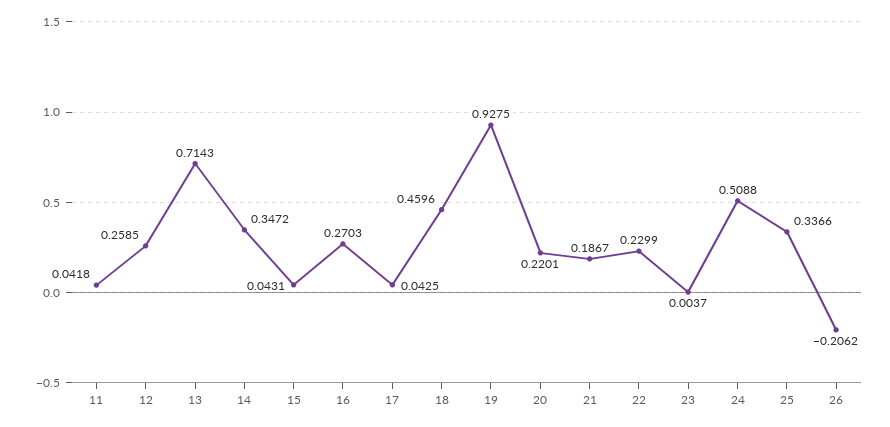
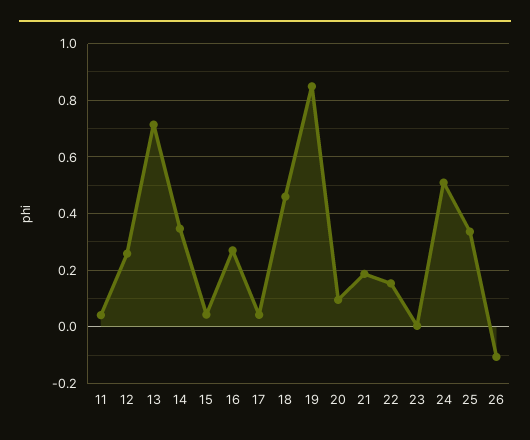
  {
    "11": 0.0418,
    "12": 0.2585,
    "13": 0.7143,
    "14": 0.3472,
    "15": 0.0431,
    "16": 0.2703,
    "17": 0.0425,
    "18": 0.4596,
-   "19": 0.9275,
+   "19": 0.85,
-   "20": 0.2201,
+   "20": 0.1,
    "21": 0.1867,
-   "22": 0.2299,
+   "22": 0.15,
    "23": 0.0037,
    "24": 0.5088,
    "25": 0.3366,
-   "26": -0.2062
+   "26": -0.1
  }

